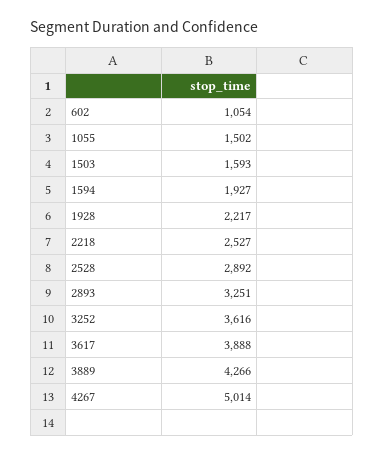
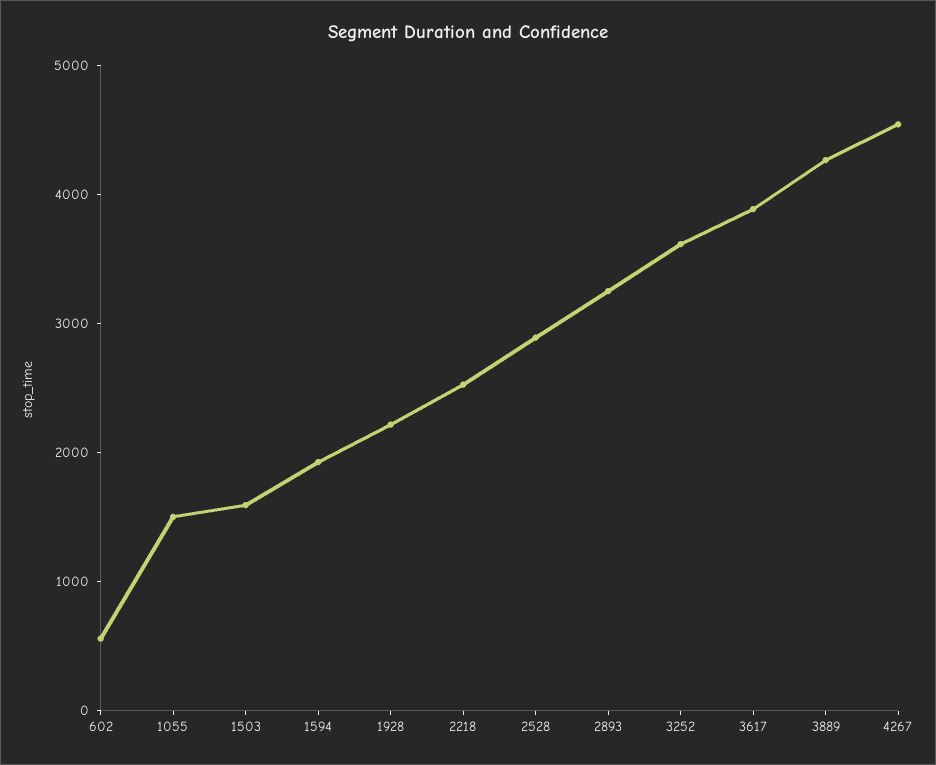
  {
-   "602": 1054,
+   "602": 600,
    "1055": 1502,
    "1503": 1593,
    "1594": 1927,
    "1928": 2217,
    "2218": 2527,
    "2528": 2892,
    "2893": 3251,
    "3252": 3616,
    "3617": 3888,
    "3889": 4266,
-   "4267": 5014
+   "4267": 4600
  }

